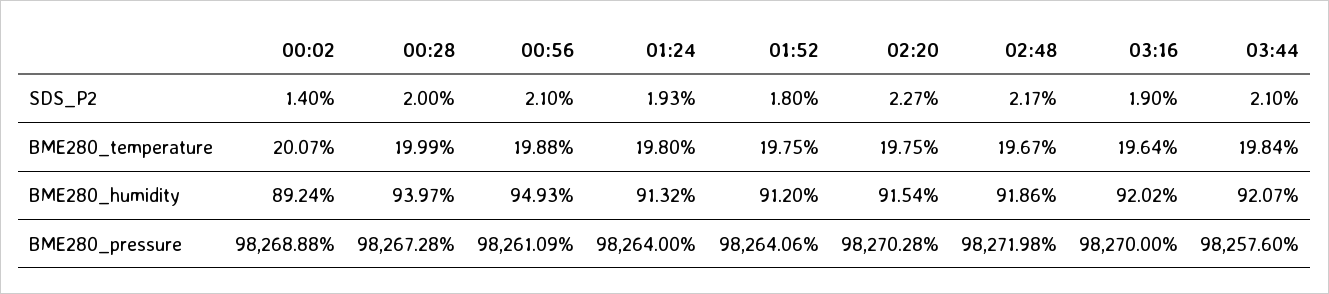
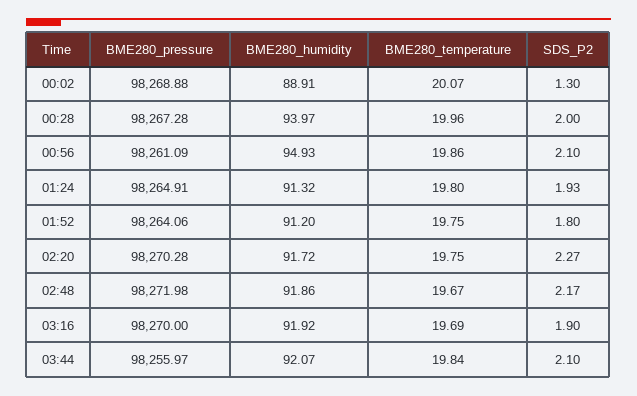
  {
    "00:02": {
-     "SDS_P2": 1.4,
+     "SDS_P2": 1.3,
      "BME280_temperature": 20.07,
-     "BME280_humidity": 89.24,
+     "BME280_humidity": 88.91,
      "BME280_pressure": 98268.88
    },
    "00:28": {
      "SDS_P2": 2,
-     "BME280_temperature": 19.99,
+     "BME280_temperature": 19.96,
      "BME280_humidity": 93.97,
      "BME280_pressure": 98267.28
    },
    "00:56": {
      "SDS_P2": 2.1,
-     "BME280_temperature": 19.88,
+     "BME280_temperature": 19.86,
      "BME280_humidity": 94.93,
      "BME280_pressure": 98261.09
    },
    "01:24": {
      "SDS_P2": 1.93,
      "BME280_temperature": 19.8,
      "BME280_humidity": 91.32,
-     "BME280_pressure": 98264
+     "BME280_pressure": 98264.91
    },
    "01:52": {
      "SDS_P2": 1.8,
      "BME280_temperature": 19.75,
      "BME280_humidity": 91.2,
      "BME280_pressure": 98264.06
    },
    "02:20": {
      "SDS_P2": 2.27,
      "BME280_temperature": 19.75,
-     "BME280_humidity": 91.54,
+     "BME280_humidity": 91.72,
      "BME280_pressure": 98270.28
    },
    "02:48": {
      "SDS_P2": 2.17,
      "BME280_temperature": 19.67,
      "BME280_humidity": 91.86,
      "BME280_pressure": 98271.98
    },
    "03:16": {
      "SDS_P2": 1.9,
-     "BME280_temperature": 19.64,
+     "BME280_temperature": 19.69,
-     "BME280_humidity": 92.02,
+     "BME280_humidity": 91.92,
      "BME280_pressure": 98270
    },
    "03:44": {
      "SDS_P2": 2.1,
      "BME280_temperature": 19.84,
      "BME280_humidity": 92.07,
-     "BME280_pressure": 98257.6
+     "BME280_pressure": 98255.97
    }
  }

